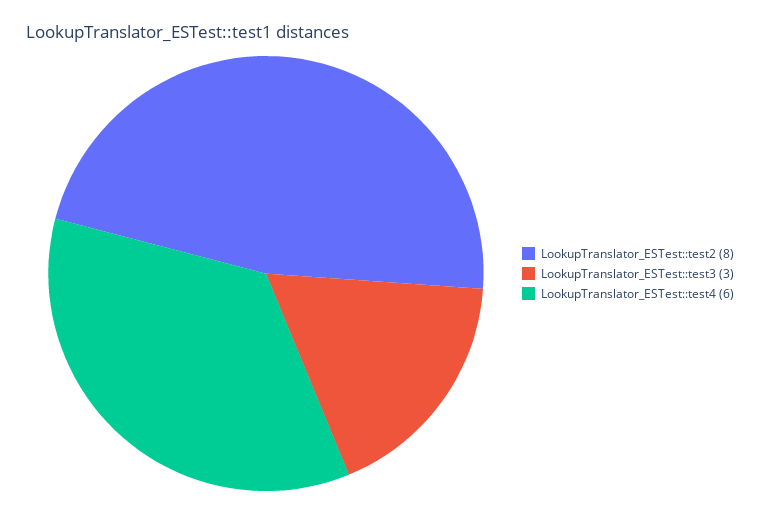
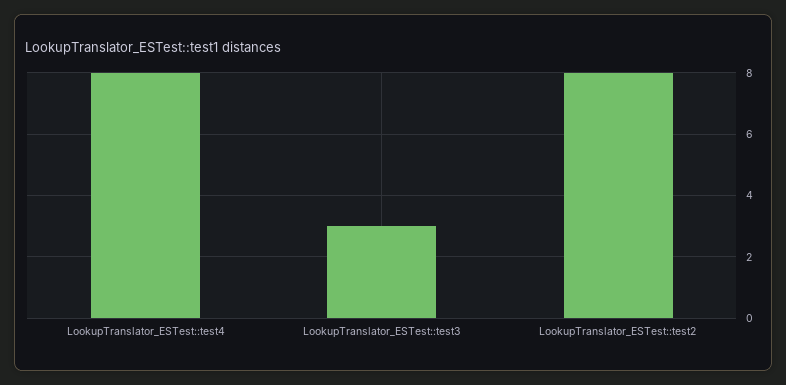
  {
    "LookupTranslator_ESTest::test2": 8,
    "LookupTranslator_ESTest::test3": 3,
-   "LookupTranslator_ESTest::test4": 6
+   "LookupTranslator_ESTest::test4": 8
  }

